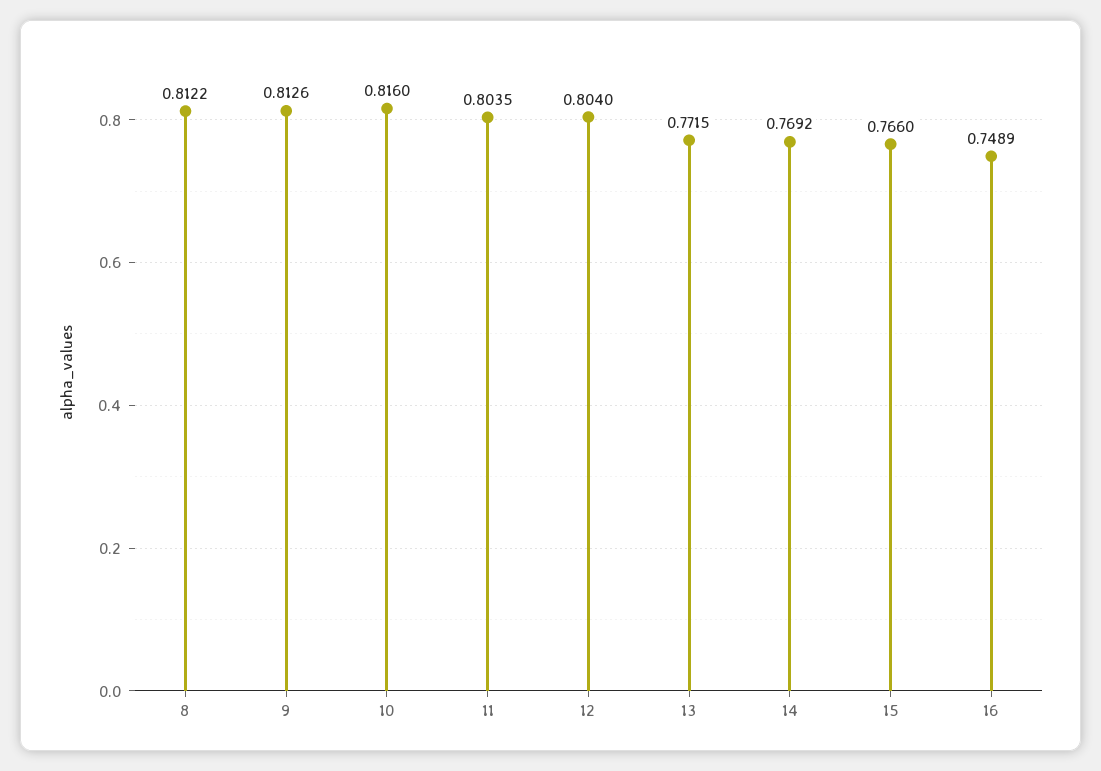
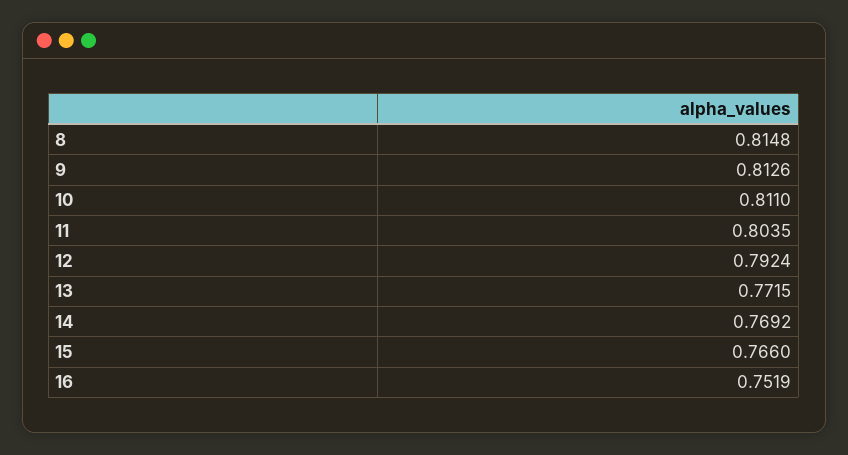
  {
-   "8": 0.8122,
+   "8": 0.8148,
    "9": 0.8126,
-   "10": 0.816,
+   "10": 0.811,
    "11": 0.8035,
-   "12": 0.804,
+   "12": 0.7924,
    "13": 0.7715,
    "14": 0.7692,
    "15": 0.766,
-   "16": 0.7489
+   "16": 0.7519
  }

